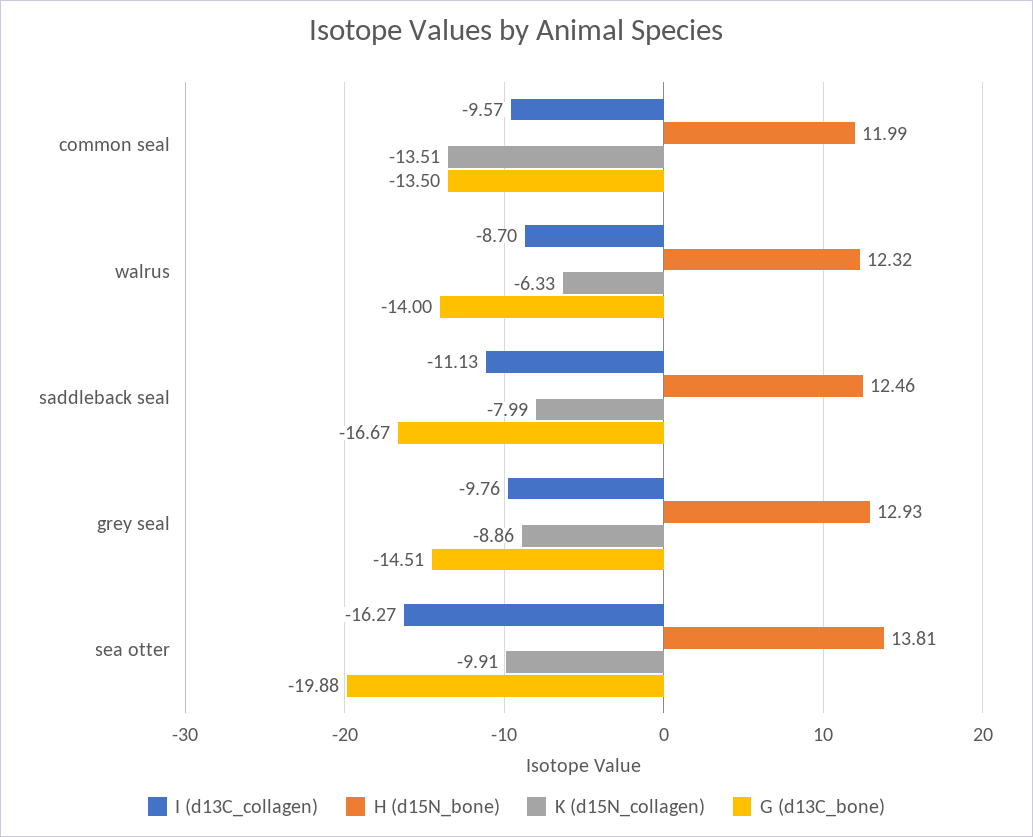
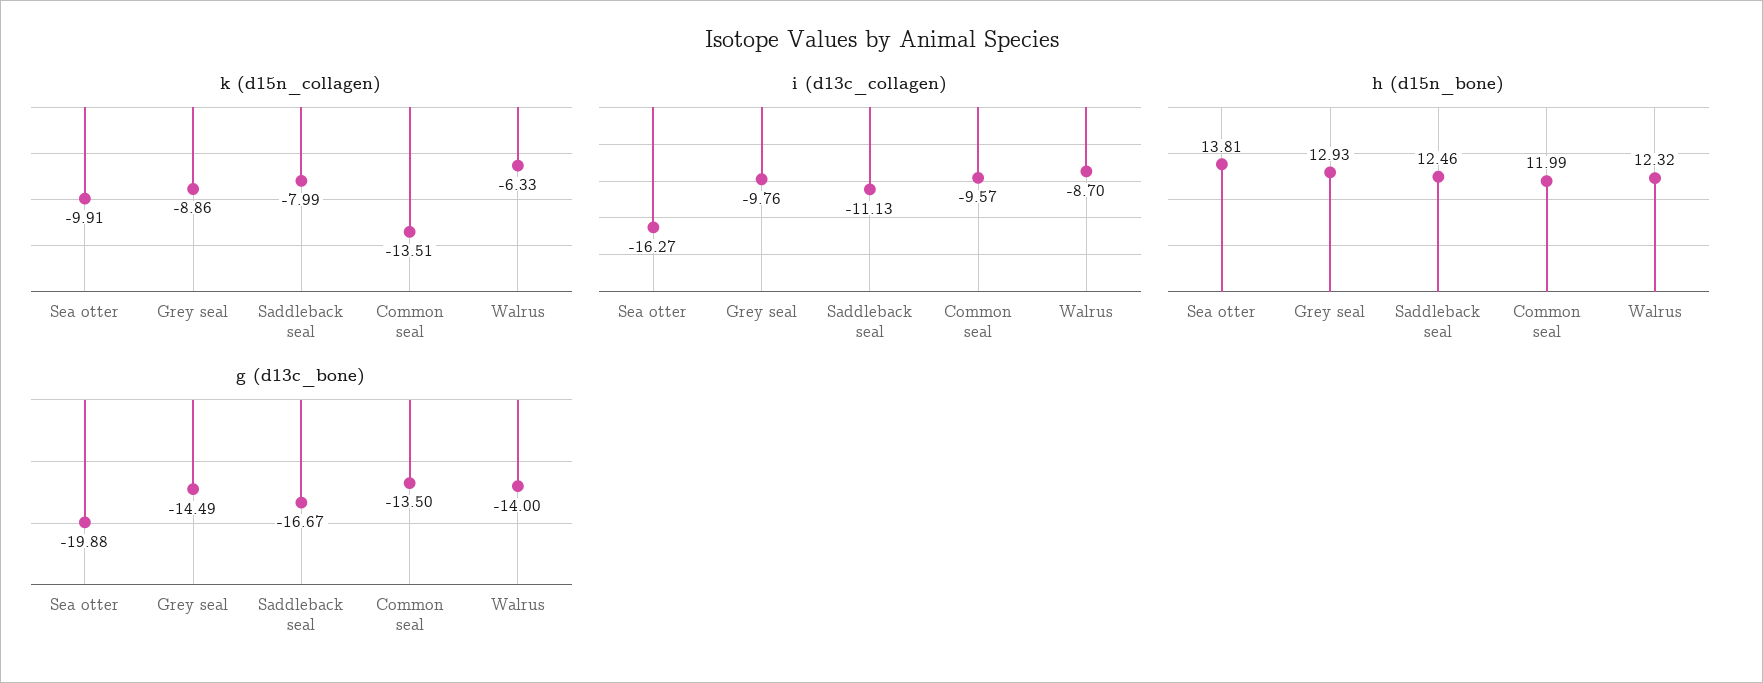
  {
    "I (d13C_collagen)": {
      "common seal": -9.57,
      "walrus": -8.7,
      "saddleback seal": -11.13,
      "grey seal": -9.76,
      "sea otter": -16.27
    },
    "H (d15N_bone)": {
      "common seal": 11.99,
      "walrus": 12.32,
      "saddleback seal": 12.46,
      "grey seal": 12.93,
      "sea otter": 13.81
    },
    "K (d15N_collagen)": {
      "common seal": -13.51,
      "walrus": -6.33,
      "saddleback seal": -7.99,
      "grey seal": -8.86,
      "sea otter": -9.91
    },
    "G (d13C_bone)": {
      "common seal": -13.5,
      "walrus": -14,
      "saddleback seal": -16.67,
-     "grey seal": -14.51,
+     "grey seal": -14.49,
      "sea otter": -19.88
    }
  }

